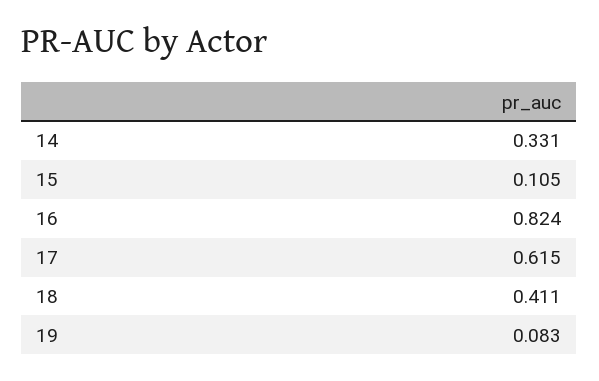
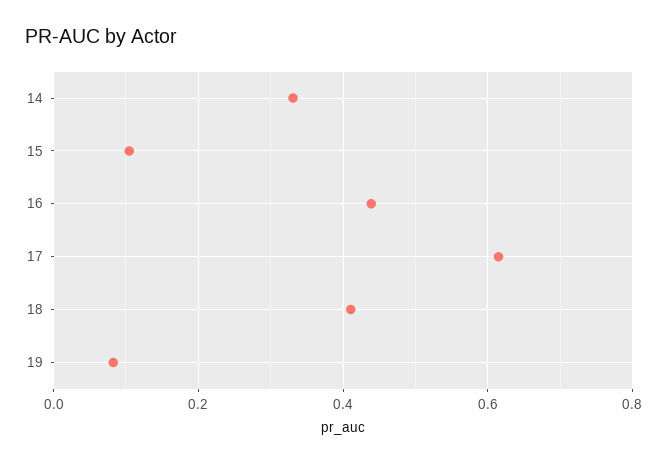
  {
    "14": 0.331,
    "15": 0.105,
-   "16": 0.824,
+   "16": 0.44,
    "17": 0.615,
    "18": 0.411,
    "19": 0.083
  }

